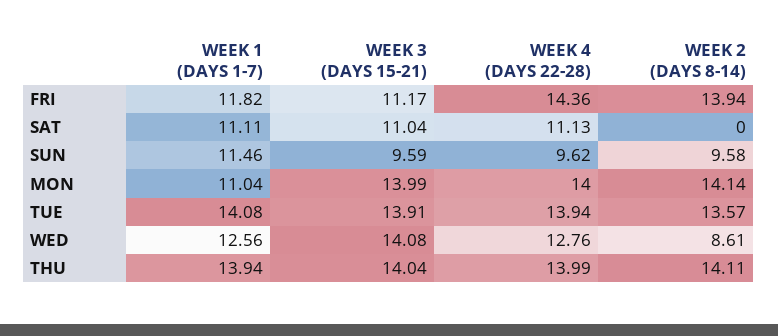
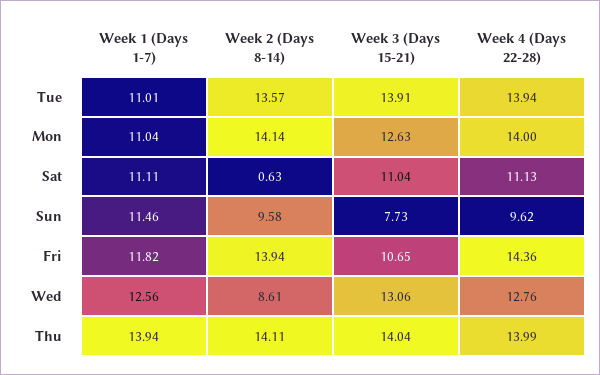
  {
    "WEEK 1 (DAYS 1-7)": {
      "FRI": 11.82,
      "SAT": 11.11,
      "SUN": 11.46,
      "MON": 11.04,
-     "TUE": 14.08,
+     "TUE": 11.01,
      "WED": 12.56,
      "THU": 13.94
    },
    "WEEK 3 (DAYS 15-21)": {
-     "FRI": 11.17,
+     "FRI": 10.65,
      "SAT": 11.04,
-     "SUN": 9.59,
+     "SUN": 7.73,
-     "MON": 13.99,
+     "MON": 12.63,
      "TUE": 13.91,
-     "WED": 14.08,
+     "WED": 13.06,
      "THU": 14.04
    },
    "WEEK 4 (DAYS 22-28)": {
      "FRI": 14.36,
      "SAT": 11.13,
      "SUN": 9.62,
      "MON": 14,
      "TUE": 13.94,
      "WED": 12.76,
      "THU": 13.99
    },
    "WEEK 2 (DAYS 8-14)": {
      "FRI": 13.94,
-     "SAT": 0,
+     "SAT": 0.63,
      "SUN": 9.58,
      "MON": 14.14,
      "TUE": 13.57,
      "WED": 8.61,
      "THU": 14.11
    }
  }

